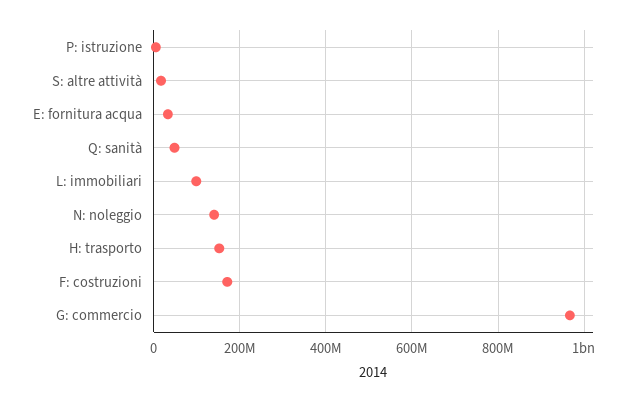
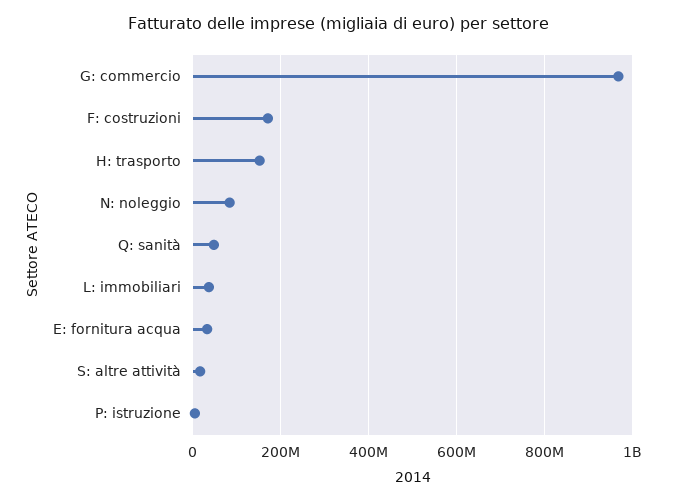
  {
    "P: istruzione": 0,
    "S: altre attività": 20000000,
    "E: fornitura acqua": 40000000,
    "Q: sanità": 40000000,
-   "L: immobiliari": 100000000,
+   "L: immobiliari": 40000000,
-   "N: noleggio": 140000000,
+   "N: noleggio": 80000000,
    "H: trasporto": 160000000,
    "F: costruzioni": 180000000,
    "G: commercio": 960000000
  }

